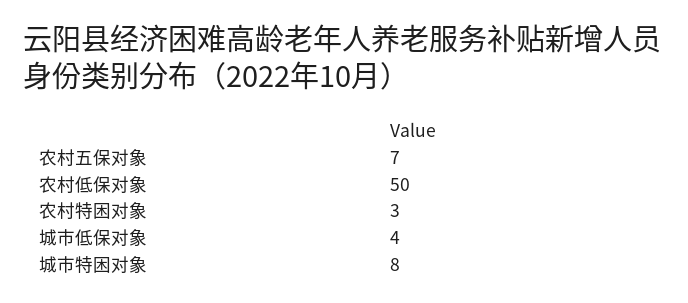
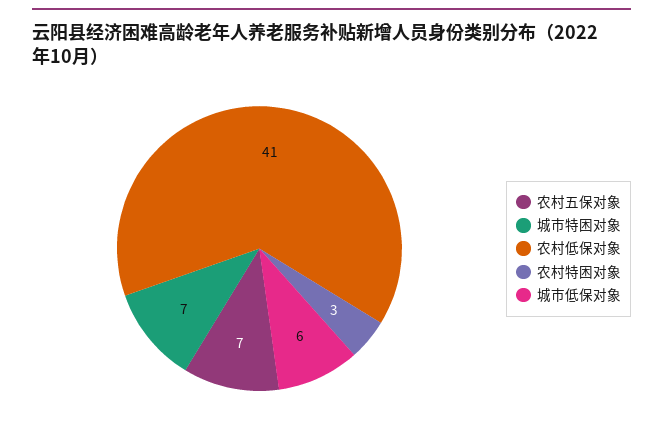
  {
    "农村五保对象": 7,
-   "农村低保对象": 50,
+   "农村低保对象": 41,
    "农村特困对象": 3,
-   "城市低保对象": 4,
+   "城市低保对象": 6,
-   "城市特困对象": 8
+   "城市特困对象": 7
  }

